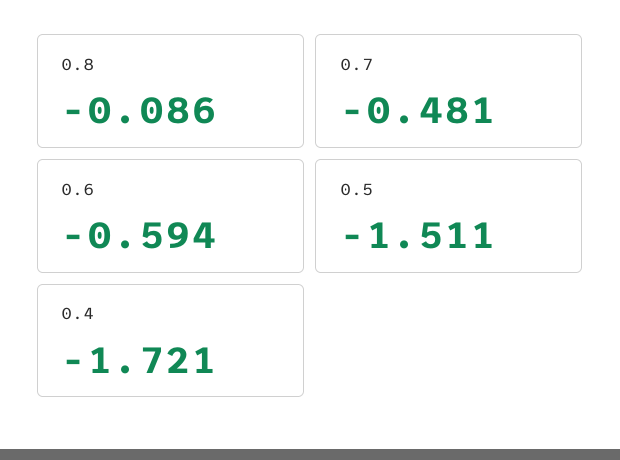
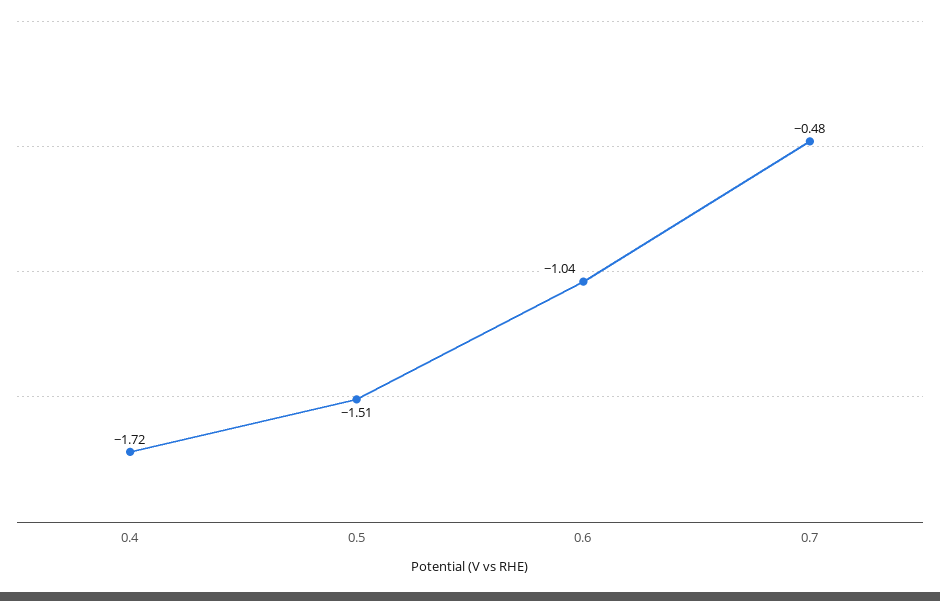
  {
-   "0.8": -0.086,
    "0.7": -0.481,
-   "0.6": -0.594,
+   "0.6": -1.04,
    "0.5": -1.511,
    "0.4": -1.721
  }

